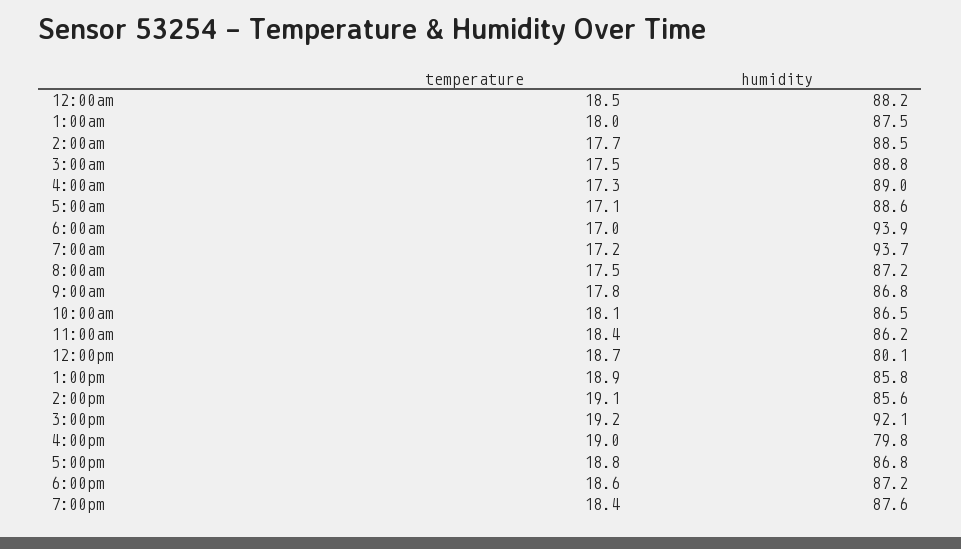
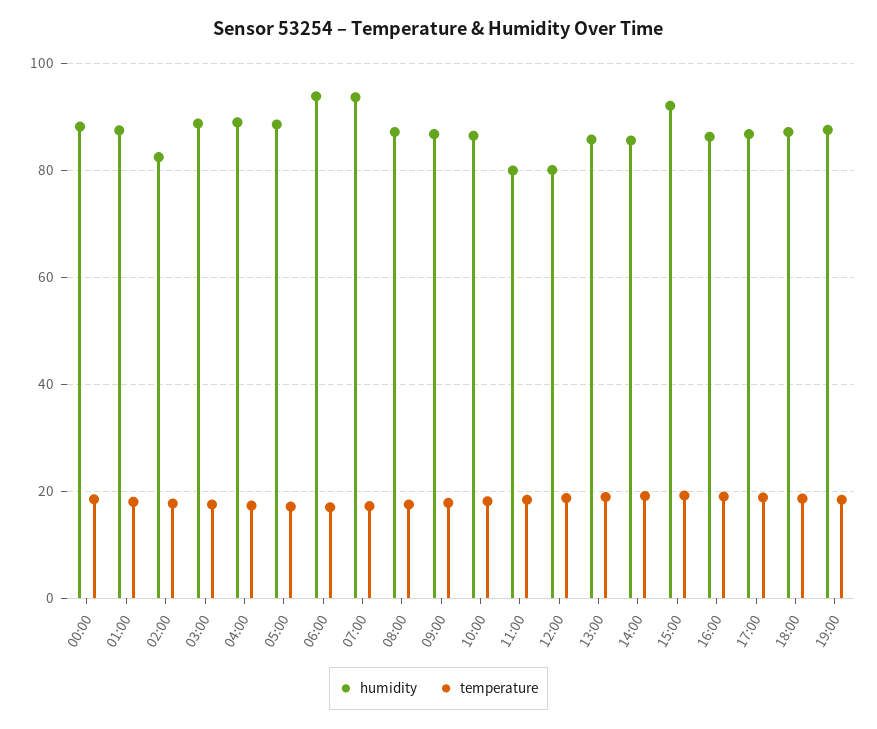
  {
    "temperature": {
      "12:00am": 18.5,
      "1:00am": 18,
      "2:00am": 17.7,
      "3:00am": 17.5,
      "4:00am": 17.3,
      "5:00am": 17.1,
      "6:00am": 17,
      "7:00am": 17.2,
      "8:00am": 17.5,
      "9:00am": 17.8,
      "10:00am": 18.1,
      "11:00am": 18.4,
      "12:00pm": 18.7,
      "1:00pm": 18.9,
      "2:00pm": 19.1,
      "3:00pm": 19.2,
      "4:00pm": 19,
      "5:00pm": 18.8,
      "6:00pm": 18.6,
      "7:00pm": 18.4
    },
    "humidity": {
      "12:00am": 88.2,
      "1:00am": 87.5,
-     "2:00am": 88.5,
+     "2:00am": 82,
      "3:00am": 88.8,
      "4:00am": 89,
      "5:00am": 88.6,
      "6:00am": 93.9,
      "7:00am": 93.7,
      "8:00am": 87.2,
      "9:00am": 86.8,
      "10:00am": 86.5,
-     "11:00am": 86.2,
+     "11:00am": 80,
      "12:00pm": 80.1,
      "1:00pm": 85.8,
      "2:00pm": 85.6,
      "3:00pm": 92.1,
-     "4:00pm": 79.8,
+     "4:00pm": 86,
      "5:00pm": 86.8,
      "6:00pm": 87.2,
      "7:00pm": 87.6
    }
  }

